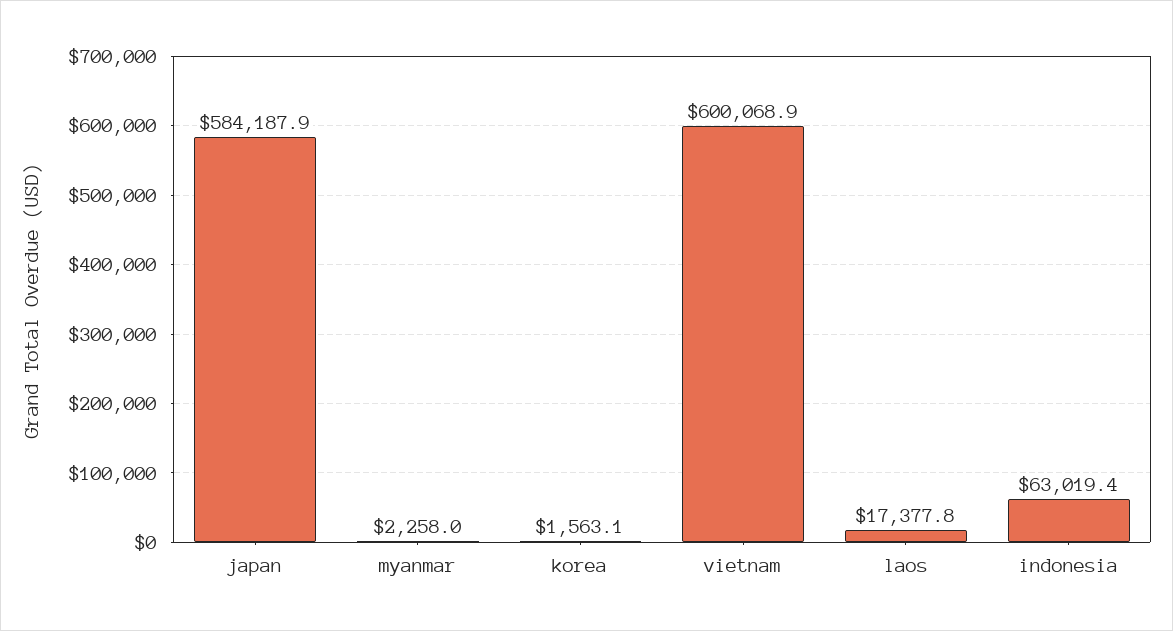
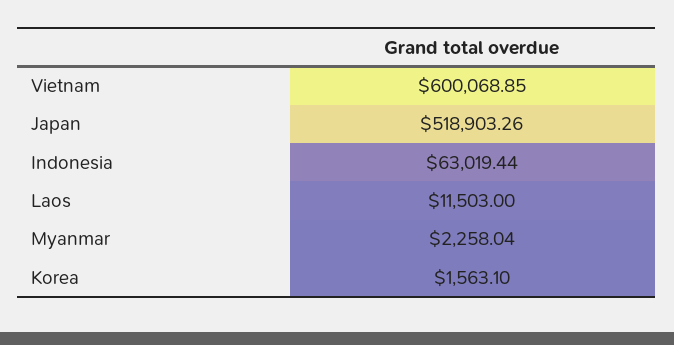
  {
-   "japan": 584187.9,
+   "japan": 518903.26,
    "myanmar": 2258.04,
    "korea": 1563.1,
    "vietnam": 600068.85,
-   "laos": 17377.8,
+   "laos": 11503,
    "indonesia": 63019.44
  }

